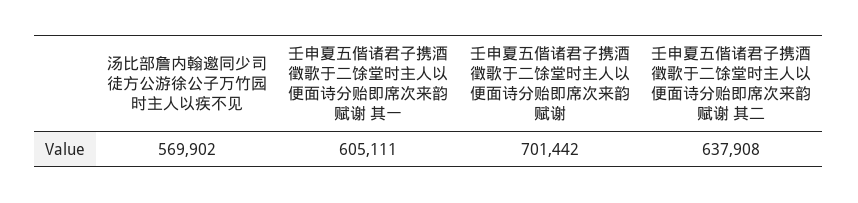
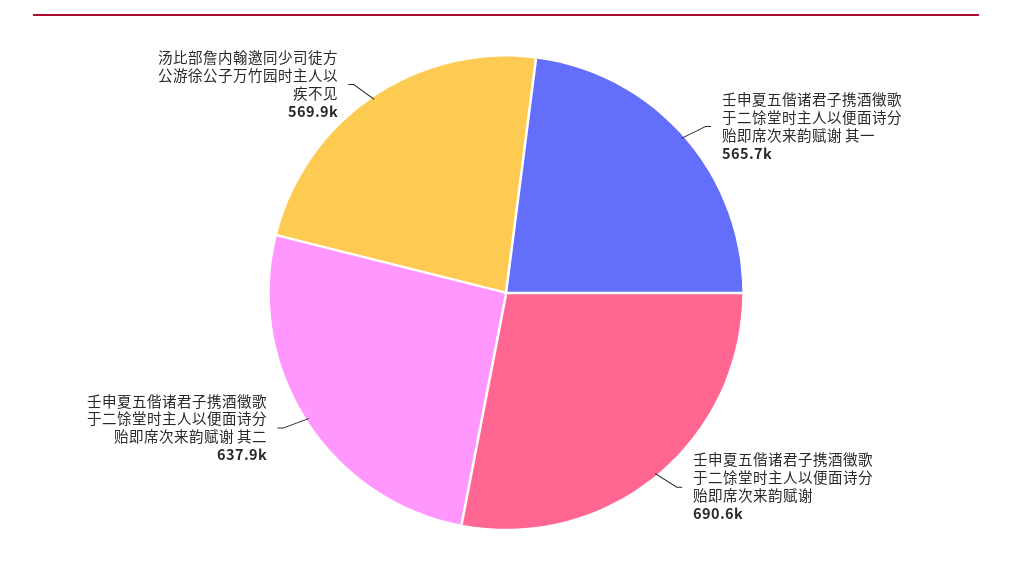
  {
    "汤比部詹内翰邀同少司徒方公游徐公子万竹园时主人以疾不见": 569902,
-   "壬申夏五偕诸君子携酒徵歌于二馀堂时主人以便面诗分贻即席次来韵赋谢 其一": 605111,
+   "壬申夏五偕诸君子携酒徵歌于二馀堂时主人以便面诗分贻即席次来韵赋谢 其一": 565700,
-   "壬申夏五偕诸君子携酒徵歌于二馀堂时主人以便面诗分贻即席次来韵赋谢": 701442,
+   "壬申夏五偕诸君子携酒徵歌于二馀堂时主人以便面诗分贻即席次来韵赋谢": 690600,
    "壬申夏五偕诸君子携酒徵歌于二馀堂时主人以便面诗分贻即席次来韵赋谢 其二": 637908
  }

